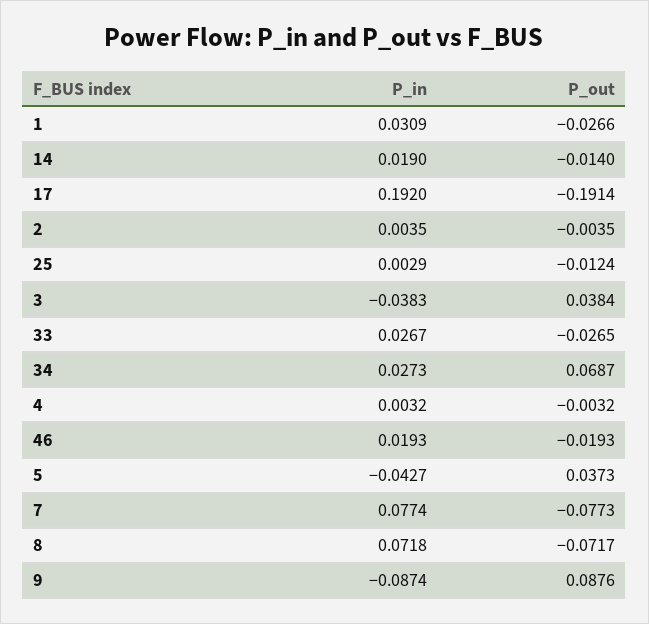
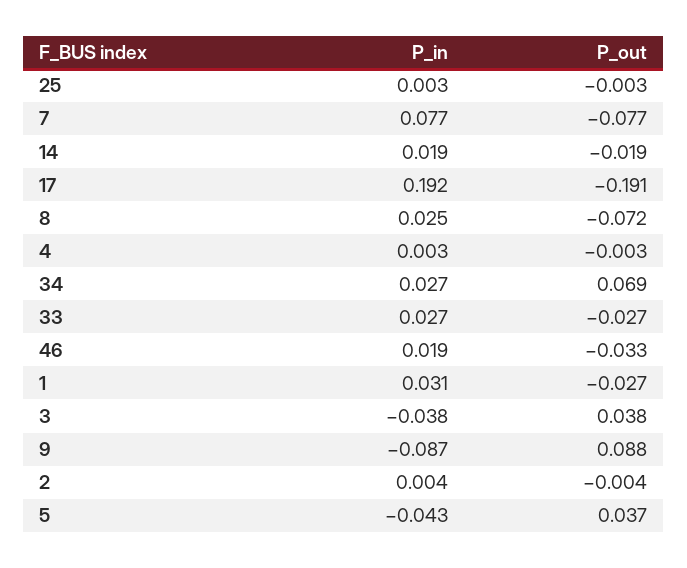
  {
    "P_in": {
      "1": 0.0309,
      "14": 0.019,
      "17": 0.192,
      "2": 0.0035,
      "25": 0.0029,
      "3": -0.0383,
      "33": 0.0267,
      "34": 0.0273,
      "4": 0.0032,
      "46": 0.0193,
      "5": -0.0427,
      "7": 0.0774,
-     "8": 0.0718,
+     "8": 0.025,
      "9": -0.0874
    },
    "P_out": {
      "1": -0.0266,
-     "14": -0.014,
+     "14": -0.019,
      "17": -0.1914,
      "2": -0.0035,
-     "25": -0.0124,
+     "25": -0.003,
      "3": 0.0384,
      "33": -0.0265,
      "34": 0.0687,
      "4": -0.0032,
-     "46": -0.0193,
+     "46": -0.033,
      "5": 0.0373,
      "7": -0.0773,
      "8": -0.0717,
      "9": 0.0876
    }
  }

